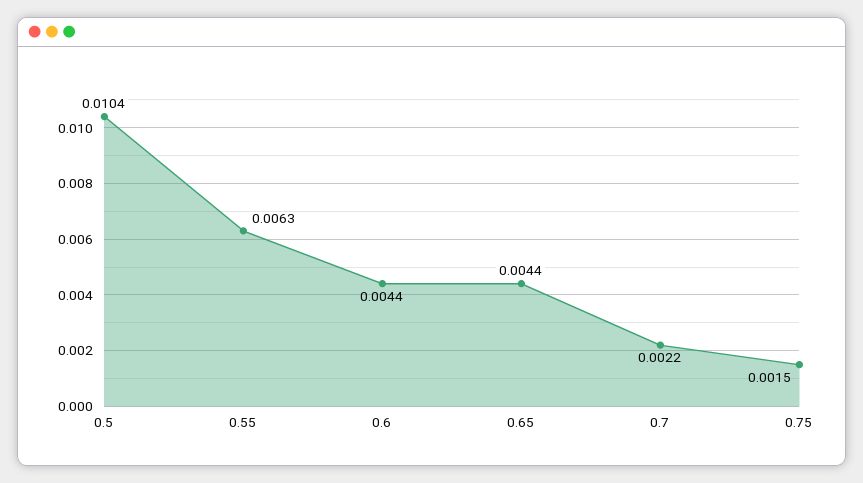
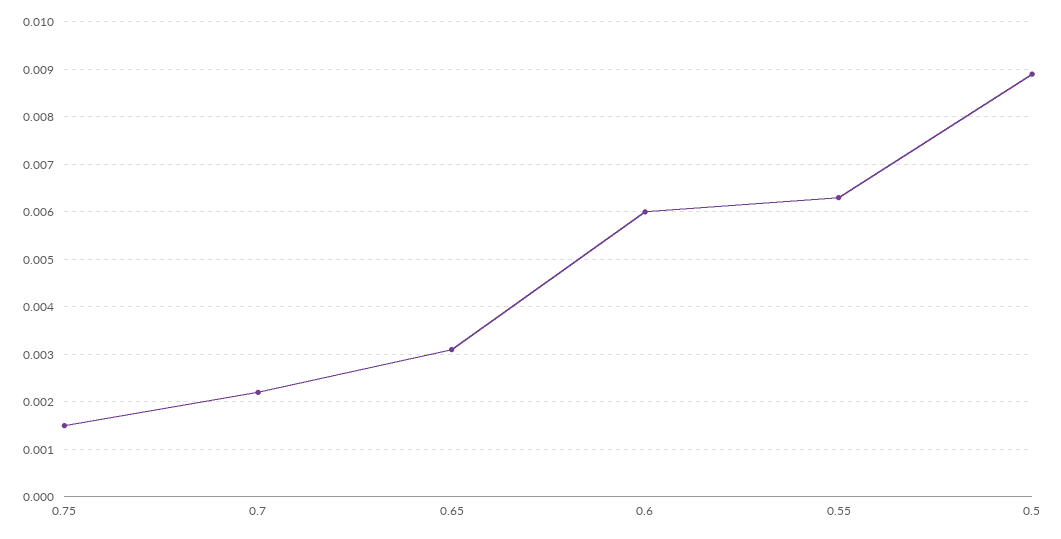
  {
-   "0.5": 0.0104,
+   "0.5": 0.009,
    "0.55": 0.0063,
-   "0.6": 0.0044,
+   "0.6": 0.006,
-   "0.65": 0.0044,
+   "0.65": 0.003,
    "0.7": 0.0022,
    "0.75": 0.0015
  }

